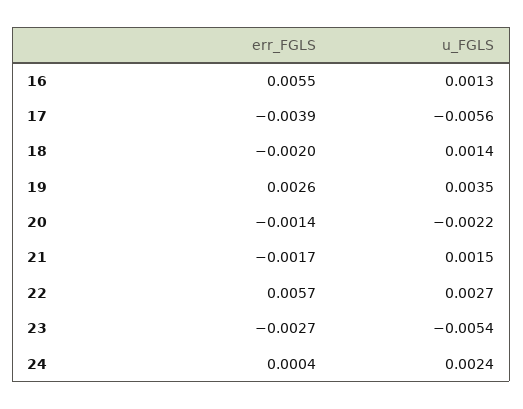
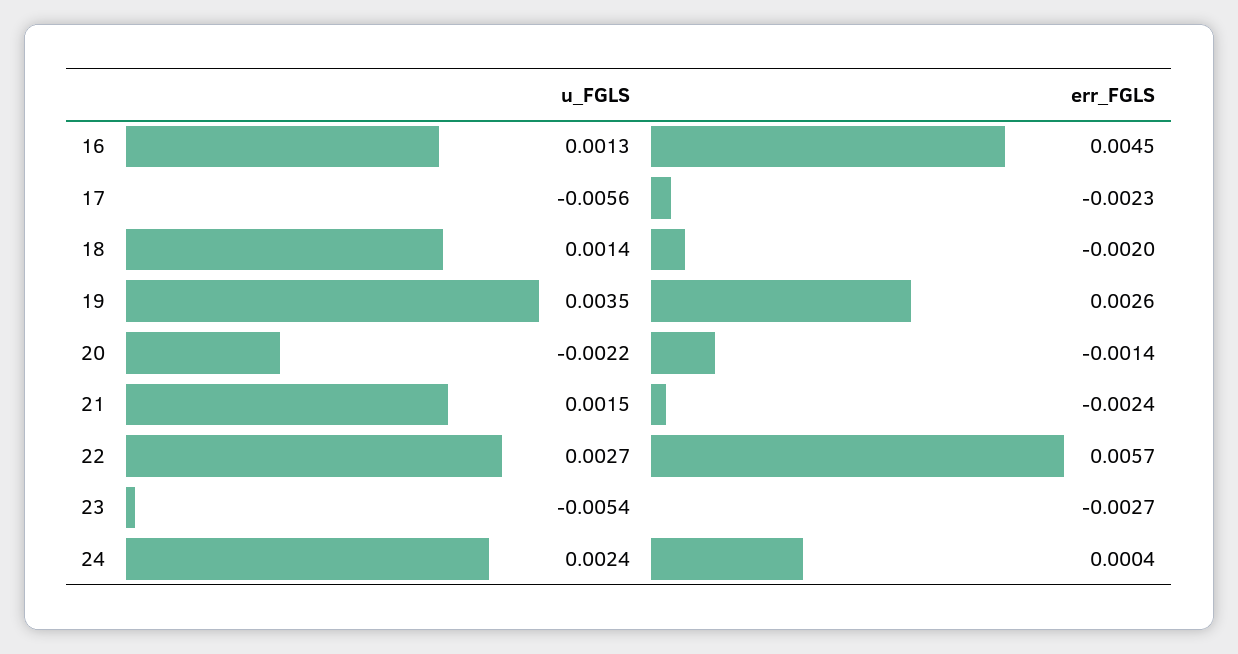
  {
    "err_FGLS": {
-     "16": 0.0055,
+     "16": 0.0045,
-     "17": -0.0039,
+     "17": -0.0023,
      "18": -0.002,
      "19": 0.0026,
      "20": -0.0014,
-     "21": -0.0017,
+     "21": -0.0024,
      "22": 0.0057,
      "23": -0.0027,
      "24": 0.0004
    },
    "u_FGLS": {
      "16": 0.0013,
      "17": -0.0056,
      "18": 0.0014,
      "19": 0.0035,
      "20": -0.0022,
      "21": 0.0015,
      "22": 0.0027,
      "23": -0.0054,
      "24": 0.0024
    }
  }

